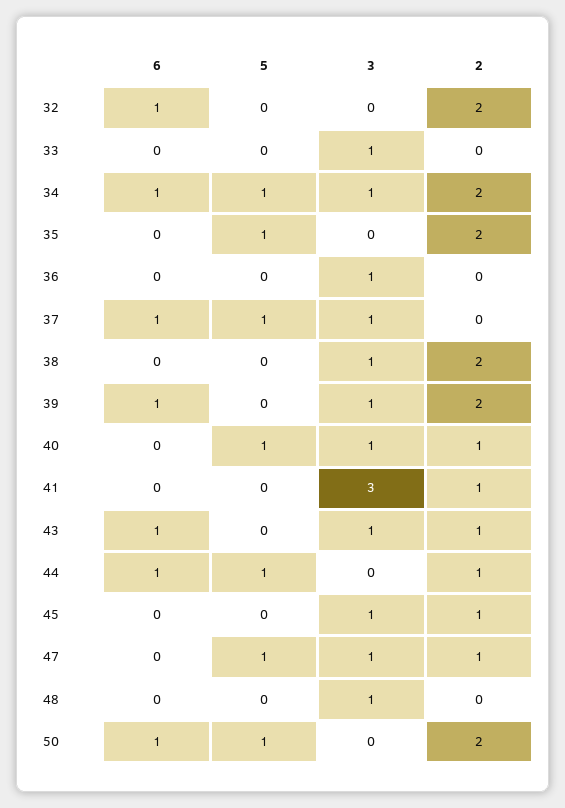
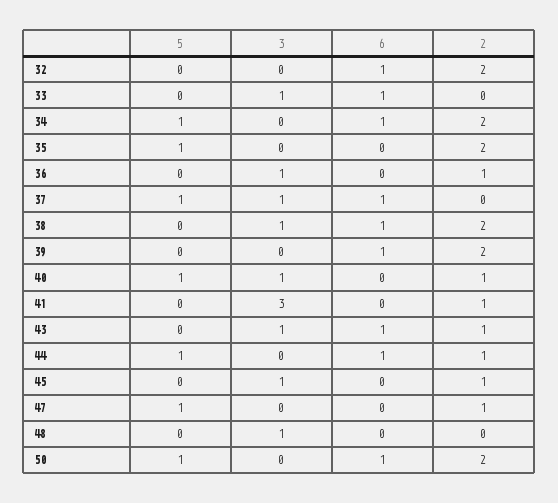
  {
    "6": {
      "32": 1,
-     "33": 0,
+     "33": 1,
      "34": 1,
      "35": 0,
      "36": 0,
      "37": 1,
-     "38": 0,
+     "38": 1,
      "39": 1,
      "40": 0,
      "41": 0,
      "43": 1,
      "44": 1,
      "45": 0,
      "47": 0,
      "48": 0,
      "50": 1
    },
    "5": {
      "32": 0,
      "33": 0,
      "34": 1,
      "35": 1,
      "36": 0,
      "37": 1,
      "38": 0,
      "39": 0,
      "40": 1,
      "41": 0,
      "43": 0,
      "44": 1,
      "45": 0,
      "47": 1,
      "48": 0,
      "50": 1
    },
    "3": {
      "32": 0,
      "33": 1,
-     "34": 1,
+     "34": 0,
      "35": 0,
      "36": 1,
      "37": 1,
      "38": 1,
-     "39": 1,
+     "39": 0,
      "40": 1,
      "41": 3,
      "43": 1,
      "44": 0,
      "45": 1,
-     "47": 1,
+     "47": 0,
      "48": 1,
      "50": 0
    },
    "2": {
      "32": 2,
      "33": 0,
      "34": 2,
      "35": 2,
-     "36": 0,
+     "36": 1,
      "37": 0,
      "38": 2,
      "39": 2,
      "40": 1,
      "41": 1,
      "43": 1,
      "44": 1,
      "45": 1,
      "47": 1,
      "48": 0,
      "50": 2
    }
  }

